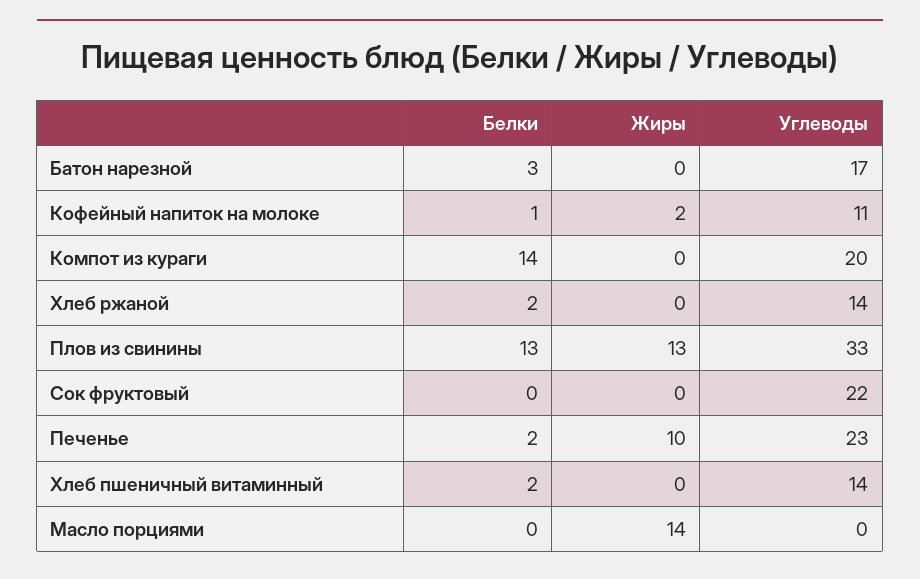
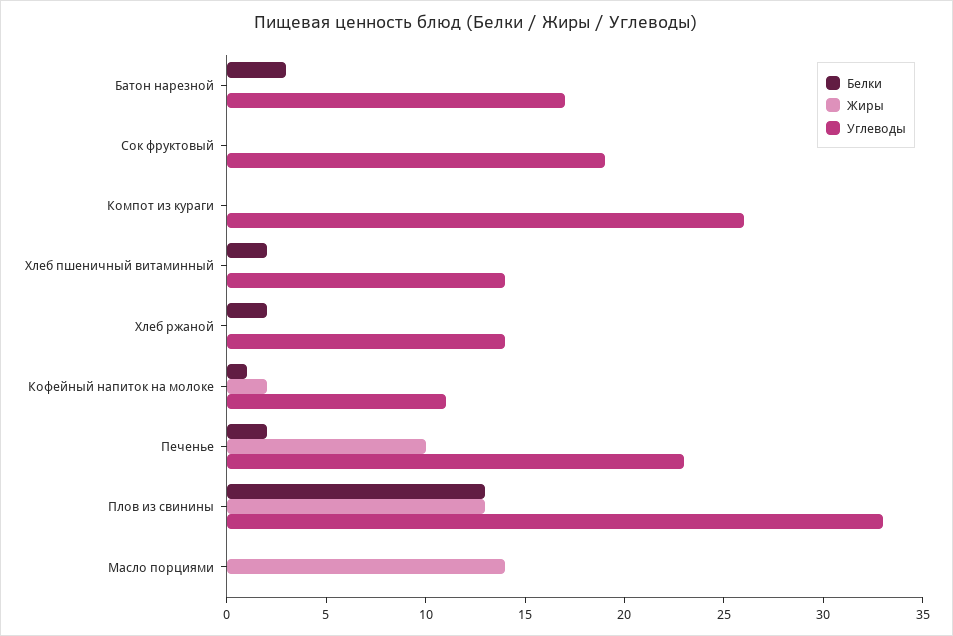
  {
    "Белки": {
      "Батон нарезной": 3,
      "Кофейный напиток на молоке": 1,
-     "Компот из кураги": 14,
+     "Компот из кураги": 0,
      "Хлеб ржаной": 2,
      "Плов из свинины": 13,
      "Сок фруктовый": 0,
      "Печенье": 2,
      "Хлеб пшеничный витаминный": 2,
      "Масло порциями": 0
    },
    "Жиры": {
      "Батон нарезной": 0,
      "Кофейный напиток на молоке": 2,
      "Компот из кураги": 0,
      "Хлеб ржаной": 0,
      "Плов из свинины": 13,
      "Сок фруктовый": 0,
      "Печенье": 10,
      "Хлеб пшеничный витаминный": 0,
      "Масло порциями": 14
    },
    "Углеводы": {
      "Батон нарезной": 17,
      "Кофейный напиток на молоке": 11,
-     "Компот из кураги": 20,
+     "Компот из кураги": 26,
      "Хлеб ржаной": 14,
      "Плов из свинины": 33,
-     "Сок фруктовый": 22,
+     "Сок фруктовый": 19,
      "Печенье": 23,
      "Хлеб пшеничный витаминный": 14,
      "Масло порциями": 0
    }
  }

